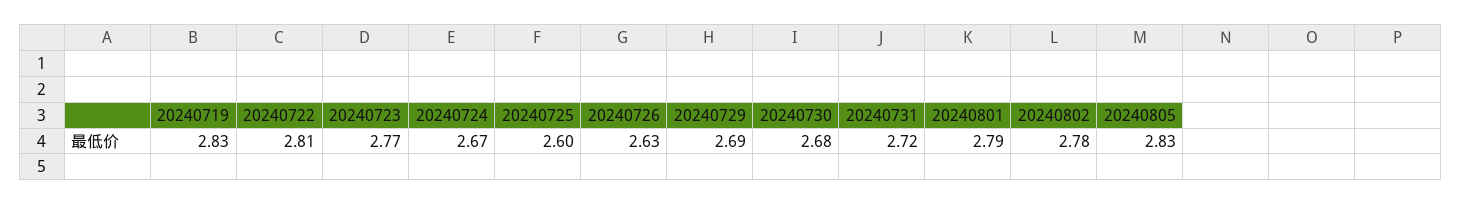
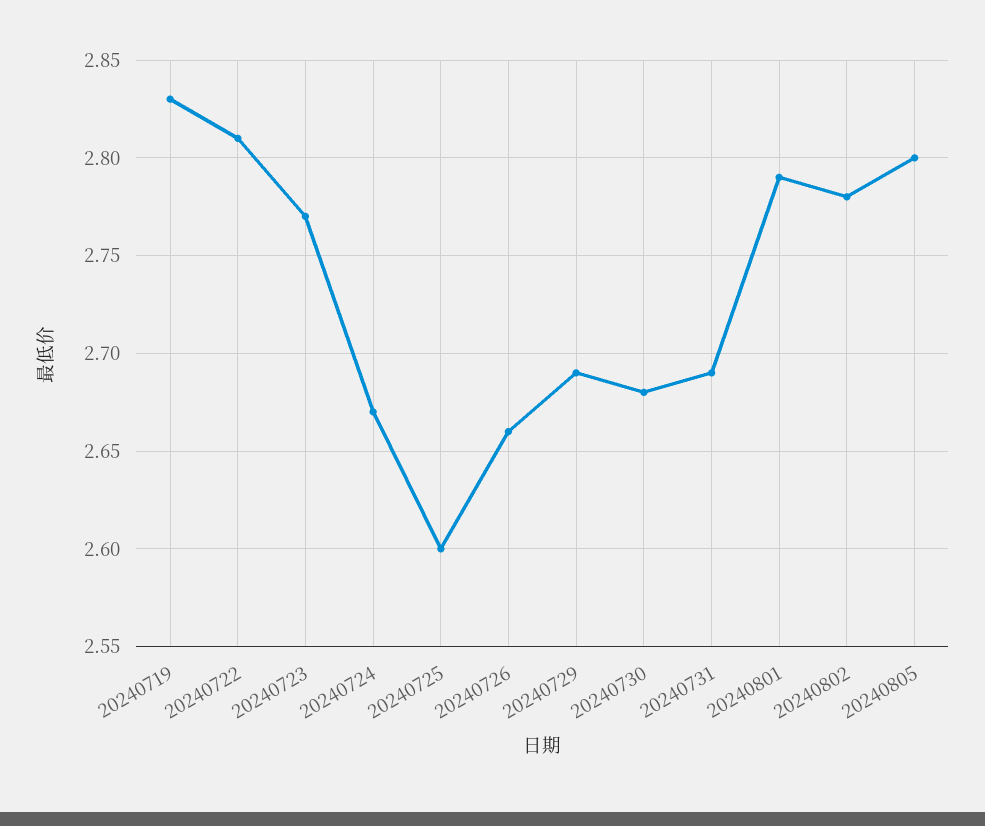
  {
    "20240719": 2.83,
    "20240722": 2.81,
    "20240723": 2.77,
    "20240724": 2.67,
    "20240725": 2.6,
-   "20240726": 2.63,
+   "20240726": 2.66,
    "20240729": 2.69,
    "20240730": 2.68,
-   "20240731": 2.72,
+   "20240731": 2.69,
    "20240801": 2.79,
    "20240802": 2.78,
-   "20240805": 2.83
+   "20240805": 2.8
  }

